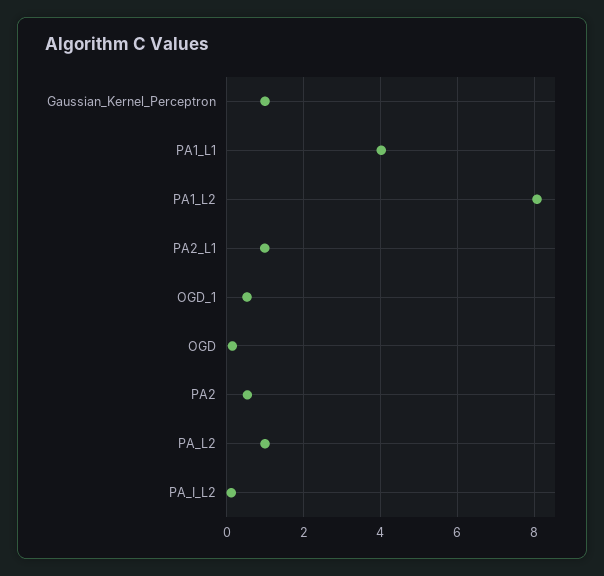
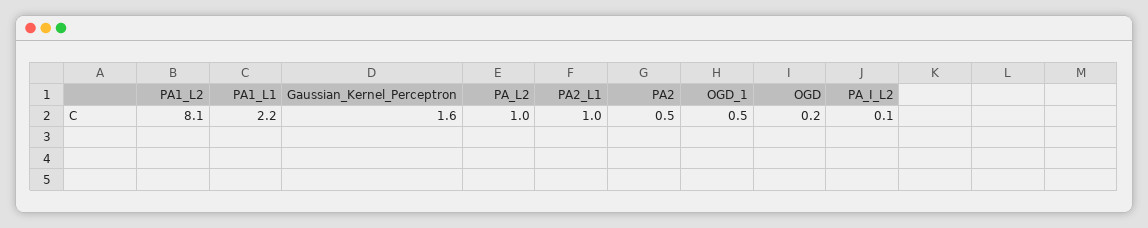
  {
-   "Gaussian_Kernel_Perceptron": 1,
+   "Gaussian_Kernel_Perceptron": 1.6,
-   "PA1_L1": 4,
+   "PA1_L1": 2.2,
    "PA1_L2": 8.1,
    "PA2_L1": 1,
    "OGD_1": 0.5,
    "OGD": 0.2,
    "PA2": 0.5,
    "PA_L2": 1,
    "PA_I_L2": 0.1
  }

